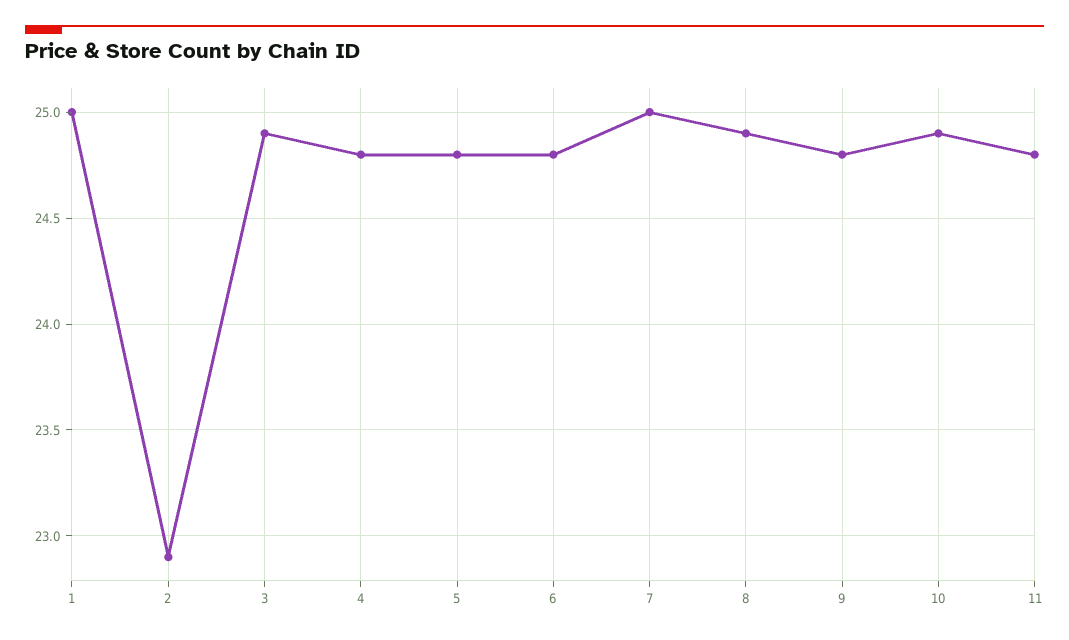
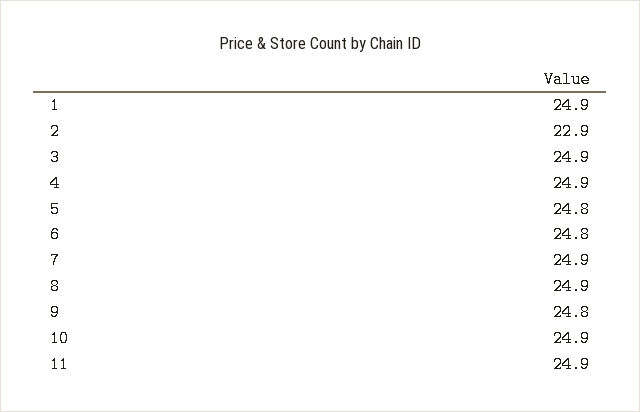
  {
-   "1": 25,
+   "1": 24.9,
    "2": 22.9,
    "3": 24.9,
-   "4": 24.8,
+   "4": 24.9,
    "5": 24.8,
    "6": 24.8,
-   "7": 25,
+   "7": 24.9,
    "8": 24.9,
    "9": 24.8,
    "10": 24.9,
-   "11": 24.8
+   "11": 24.9
  }

